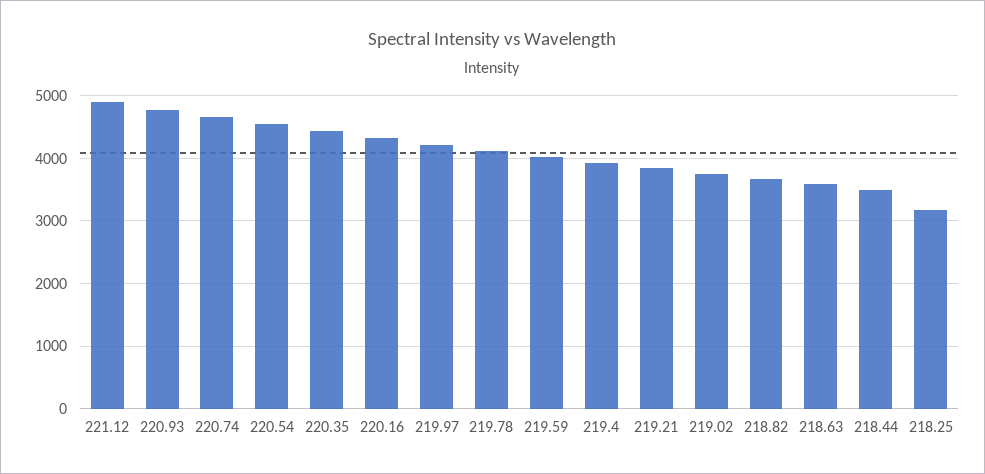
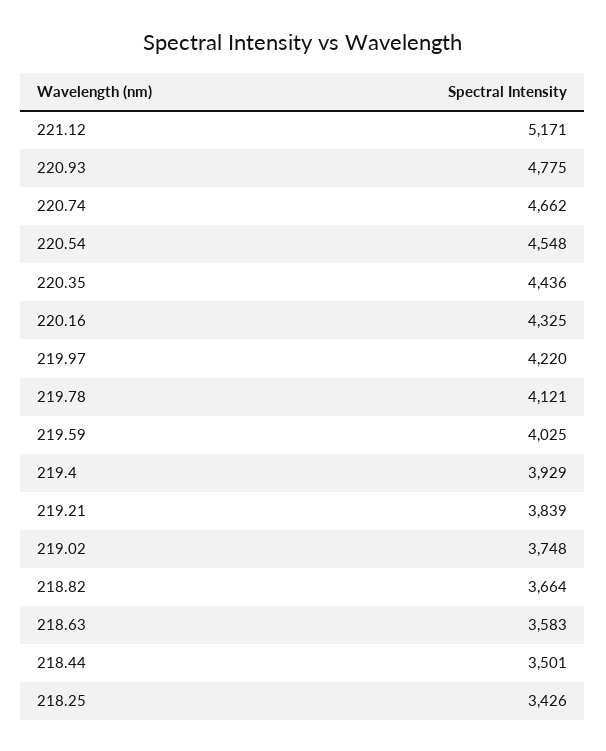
  {
-   "221.12": 4900,
+   "221.12": 5171,
    "220.93": 4775,
    "220.74": 4662,
    "220.54": 4548,
    "220.35": 4436,
    "220.16": 4325,
    "219.97": 4220,
    "219.78": 4121,
    "219.59": 4025,
    "219.4": 3929,
    "219.21": 3839,
    "219.02": 3748,
    "218.82": 3664,
    "218.63": 3583,
    "218.44": 3501,
-   "218.25": 3200
+   "218.25": 3426
  }

